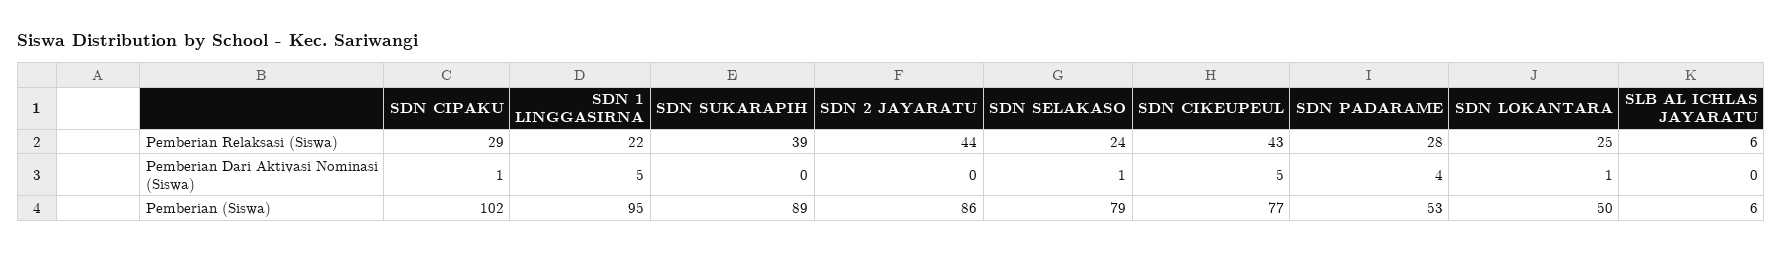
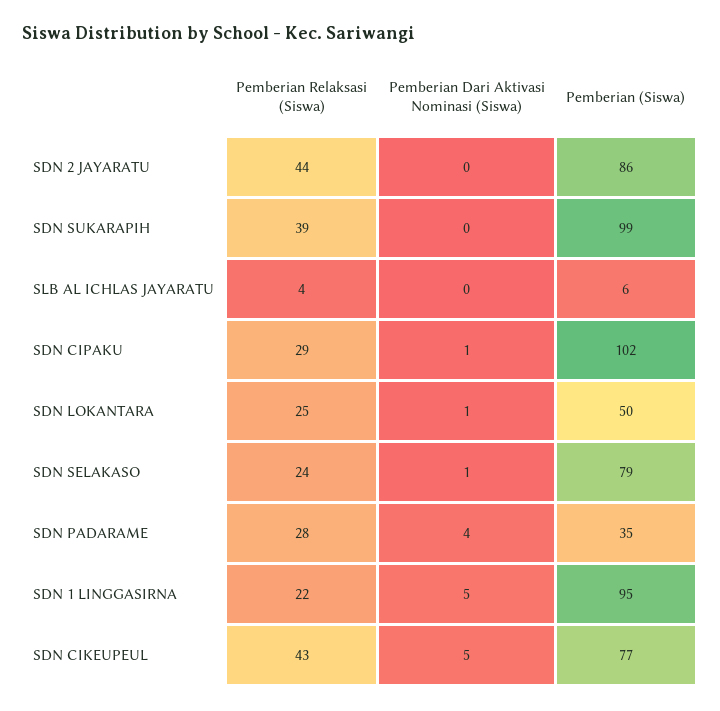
  {
    "SDN CIPAKU": {
      "Pemberian Relaksasi (Siswa)": 29,
      "Pemberian Dari Aktivasi Nominasi (Siswa)": 1,
      "Pemberian (Siswa)": 102
    },
    "SDN 1 LINGGASIRNA": {
      "Pemberian Relaksasi (Siswa)": 22,
      "Pemberian Dari Aktivasi Nominasi (Siswa)": 5,
      "Pemberian (Siswa)": 95
    },
    "SDN SUKARAPIH": {
      "Pemberian Relaksasi (Siswa)": 39,
      "Pemberian Dari Aktivasi Nominasi (Siswa)": 0,
-     "Pemberian (Siswa)": 89
+     "Pemberian (Siswa)": 99
    },
    "SDN 2 JAYARATU": {
      "Pemberian Relaksasi (Siswa)": 44,
      "Pemberian Dari Aktivasi Nominasi (Siswa)": 0,
      "Pemberian (Siswa)": 86
    },
    "SDN SELAKASO": {
      "Pemberian Relaksasi (Siswa)": 24,
      "Pemberian Dari Aktivasi Nominasi (Siswa)": 1,
      "Pemberian (Siswa)": 79
    },
    "SDN CIKEUPEUL": {
      "Pemberian Relaksasi (Siswa)": 43,
      "Pemberian Dari Aktivasi Nominasi (Siswa)": 5,
      "Pemberian (Siswa)": 77
    },
    "SDN PADARAME": {
      "Pemberian Relaksasi (Siswa)": 28,
      "Pemberian Dari Aktivasi Nominasi (Siswa)": 4,
-     "Pemberian (Siswa)": 53
+     "Pemberian (Siswa)": 35
    },
    "SDN LOKANTARA": {
      "Pemberian Relaksasi (Siswa)": 25,
      "Pemberian Dari Aktivasi Nominasi (Siswa)": 1,
      "Pemberian (Siswa)": 50
    },
    "SLB AL ICHLAS JAYARATU": {
-     "Pemberian Relaksasi (Siswa)": 6,
+     "Pemberian Relaksasi (Siswa)": 4,
      "Pemberian Dari Aktivasi Nominasi (Siswa)": 0,
      "Pemberian (Siswa)": 6
    }
  }

